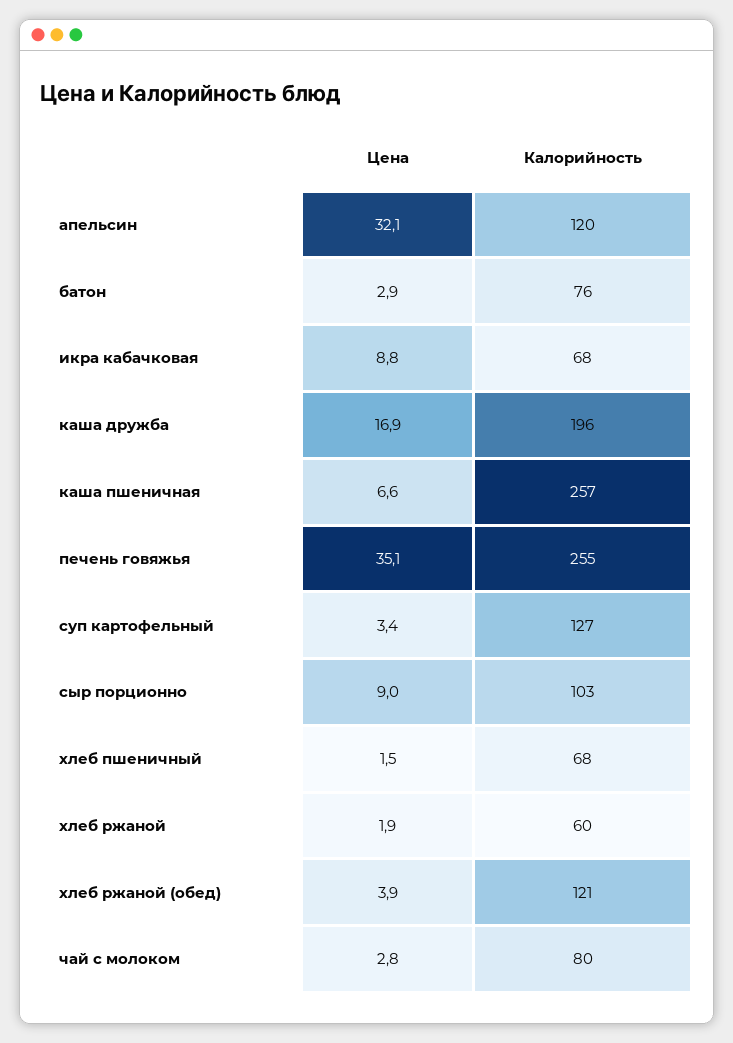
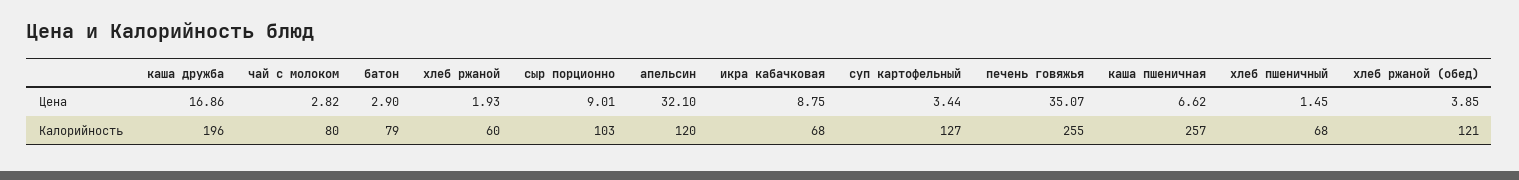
  {
    "Цена": {
      "апельсин": 32.1,
      "батон": 2.9,
      "икра кабачковая": 8.75,
      "каша дружба": 16.86,
      "каша пшеничная": 6.62,
      "печень говяжья": 35.07,
      "суп картофельный": 3.44,
      "сыр порционно": 9.01,
      "хлеб пшеничный": 1.45,
      "хлеб ржаной": 1.93,
      "хлеб ржаной (обед)": 3.85,
      "чай с молоком": 2.82
    },
    "Калорийность": {
      "апельсин": 120,
-     "батон": 76,
+     "батон": 79,
      "икра кабачковая": 68,
      "каша дружба": 196,
      "каша пшеничная": 257,
      "печень говяжья": 255,
      "суп картофельный": 127,
      "сыр порционно": 103,
      "хлеб пшеничный": 68,
      "хлеб ржаной": 60,
      "хлеб ржаной (обед)": 121,
      "чай с молоком": 80
    }
  }

